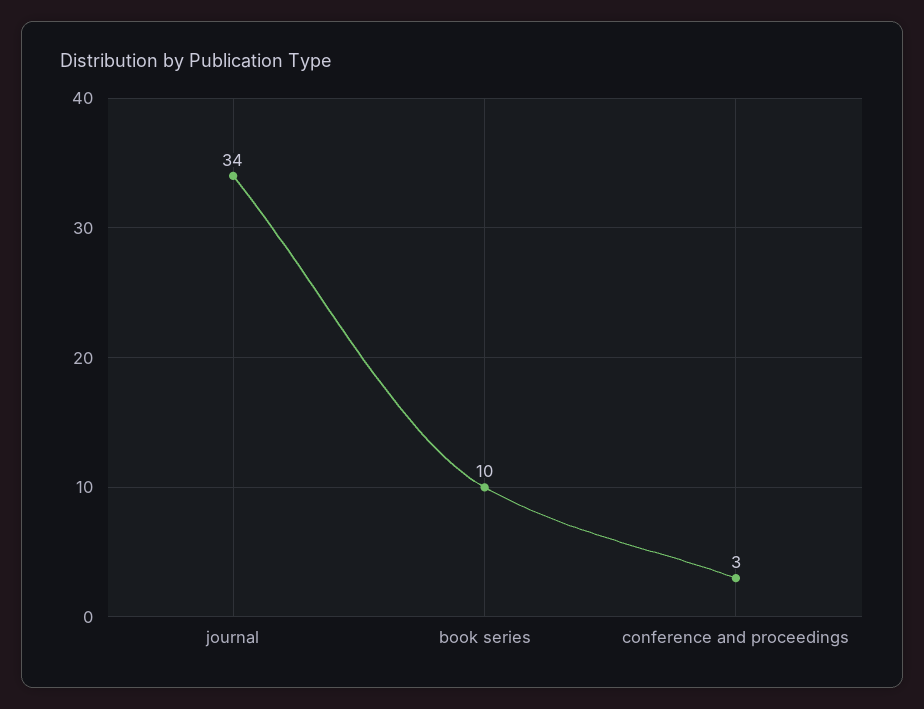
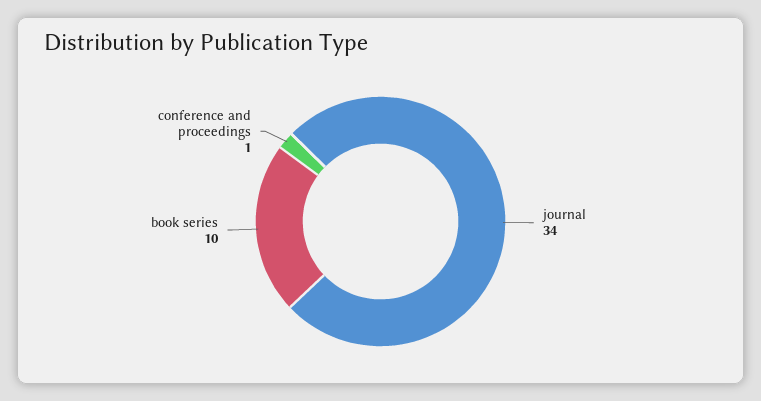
  {
    "journal": 34,
    "book series": 10,
-   "conference and proceedings": 3
+   "conference and proceedings": 1
  }

